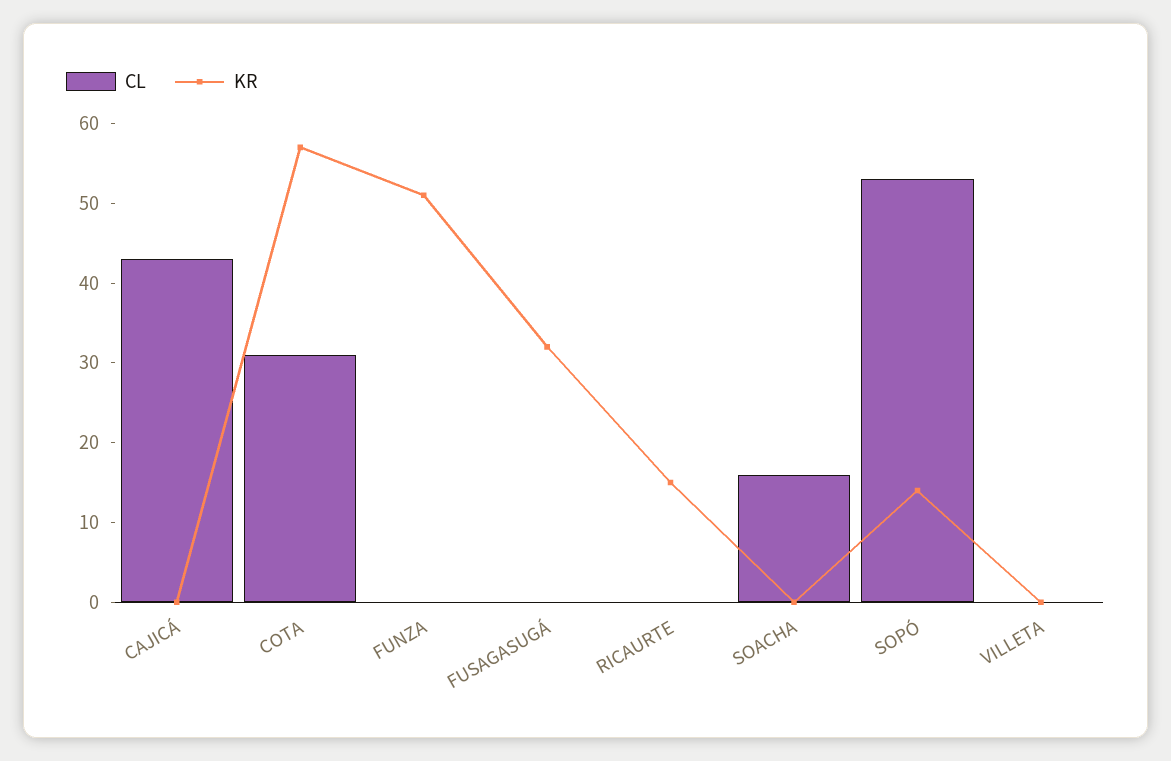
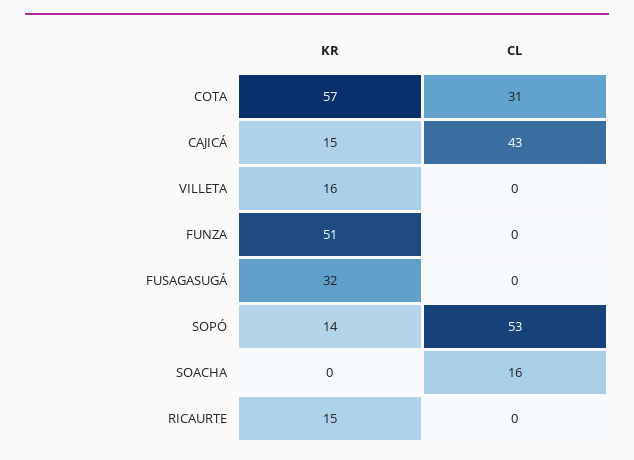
  {
    "CL": {
      "CAJICÁ": 43,
      "COTA": 31,
      "FUNZA": 0,
      "FUSAGASUGÁ": 0,
      "RICAURTE": 0,
      "SOACHA": 16,
      "SOPÓ": 53,
      "VILLETA": 0
    },
    "KR": {
-     "CAJICÁ": 0,
+     "CAJICÁ": 15,
      "COTA": 57,
      "FUNZA": 51,
      "FUSAGASUGÁ": 32,
      "RICAURTE": 15,
      "SOACHA": 0,
      "SOPÓ": 14,
-     "VILLETA": 0
+     "VILLETA": 16
    }
  }

